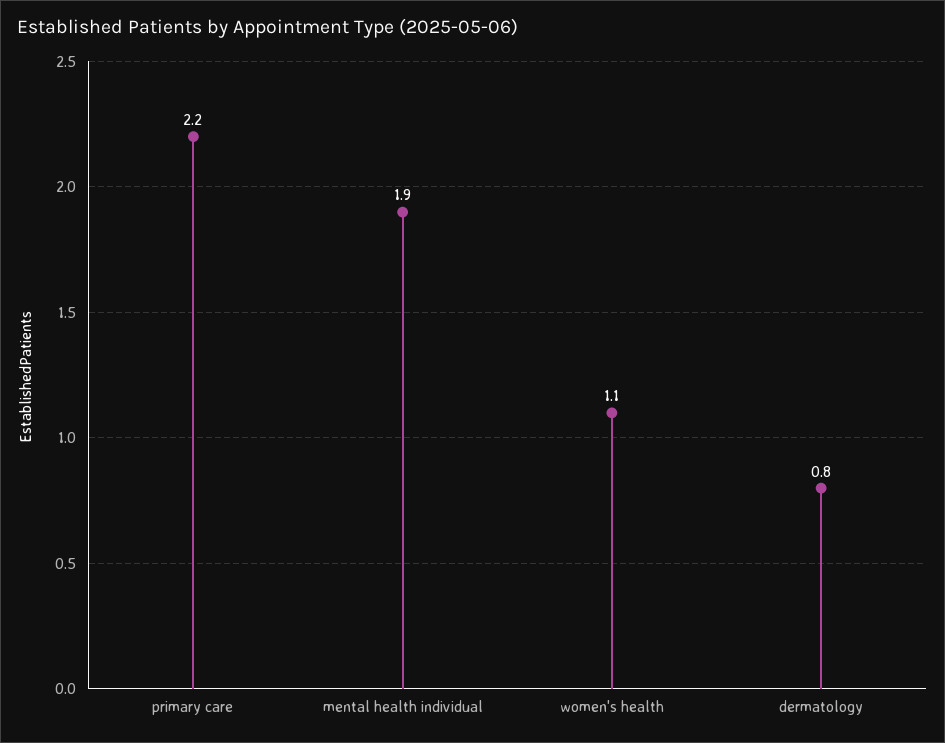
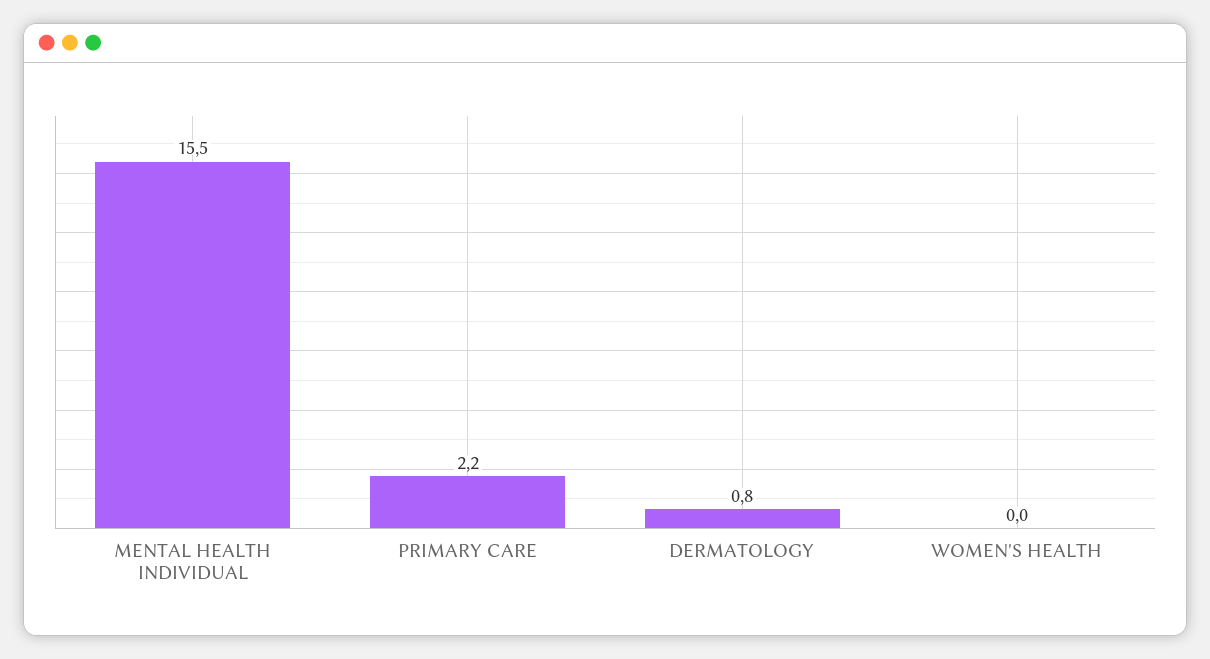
  {
    "primary care": 2.2,
-   "mental health individual": 1.9,
+   "mental health individual": 15.5,
-   "women's health": 1.1,
+   "women's health": 0,
    "dermatology": 0.8
  }

